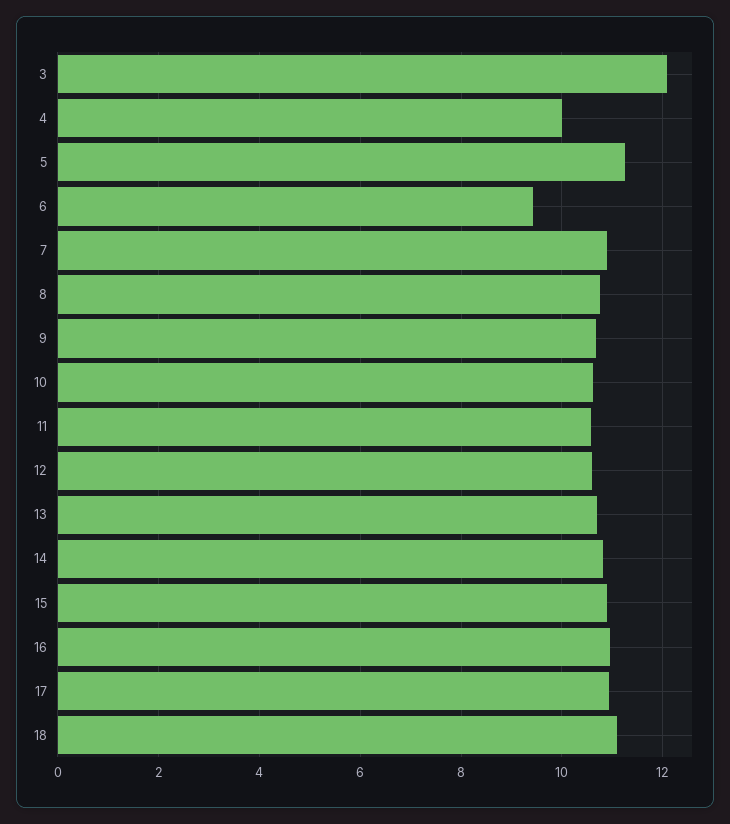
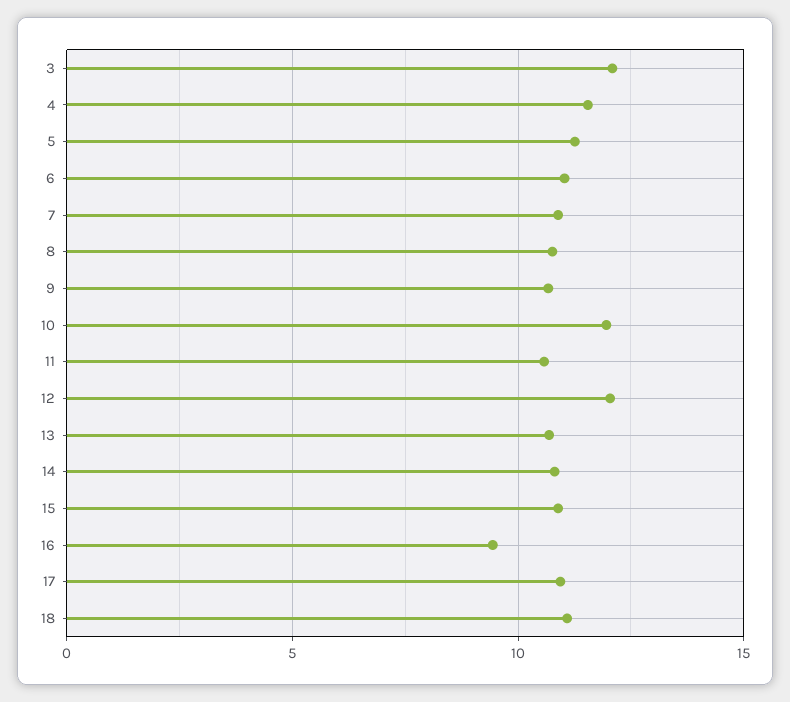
  {
    "3": 12,
-   "4": 10,
+   "4": 11.5,
    "5": 11.2,
-   "6": 9.4,
+   "6": 11,
    "7": 10.8,
    "8": 10.8,
    "9": 10.6,
-   "10": 10.6,
+   "10": 12,
    "11": 10.6,
-   "12": 10.6,
+   "12": 12,
    "13": 10.6,
    "14": 10.8,
    "15": 10.8,
-   "16": 11,
+   "16": 9.5,
    "17": 11,
    "18": 11
  }

